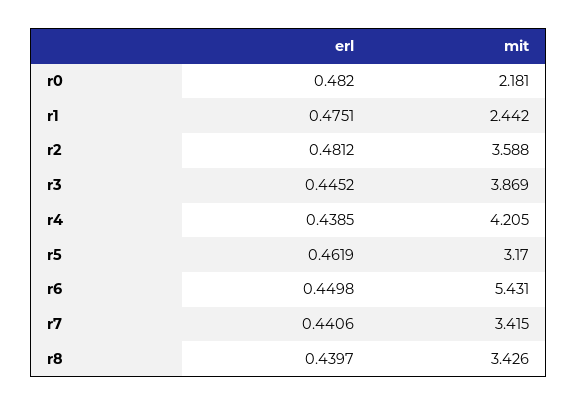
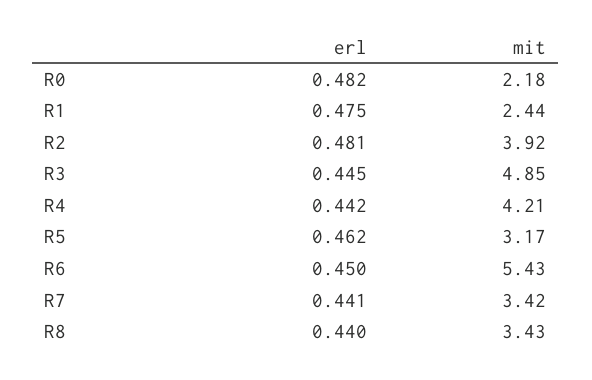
  {
    "erl": {
      "r0": 0.482,
      "r1": 0.4751,
      "r2": 0.4812,
      "r3": 0.4452,
-     "r4": 0.4385,
+     "r4": 0.442,
      "r5": 0.4619,
      "r6": 0.4498,
      "r7": 0.4406,
      "r8": 0.4397
    },
    "mit": {
      "r0": 2.181,
      "r1": 2.442,
-     "r2": 3.588,
+     "r2": 3.92,
-     "r3": 3.869,
+     "r3": 4.85,
      "r4": 4.205,
      "r5": 3.17,
      "r6": 5.431,
      "r7": 3.415,
      "r8": 3.426
    }
  }

